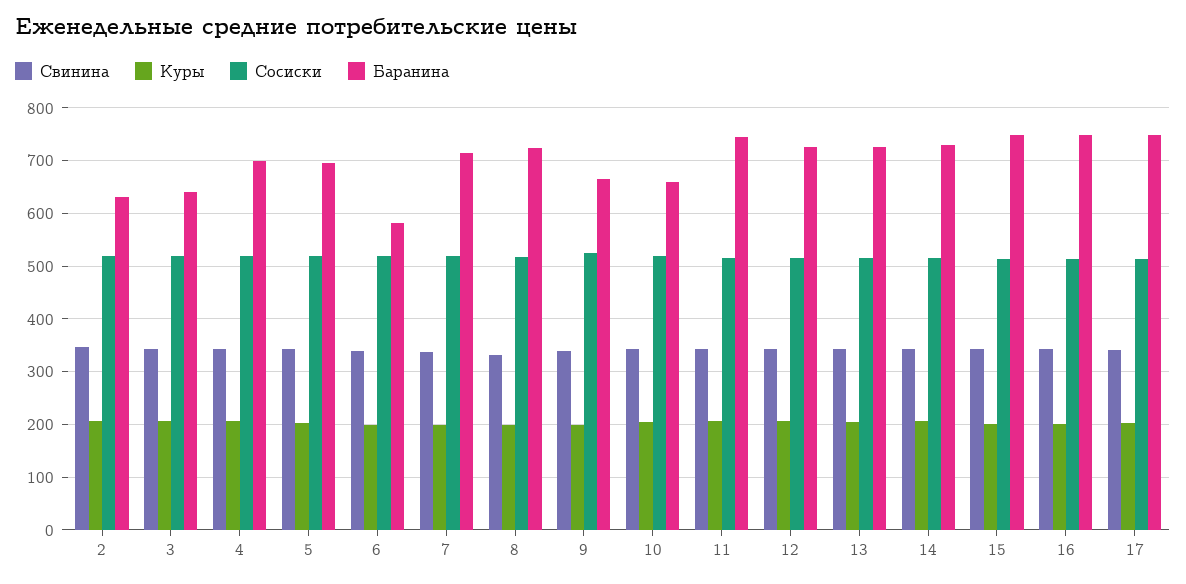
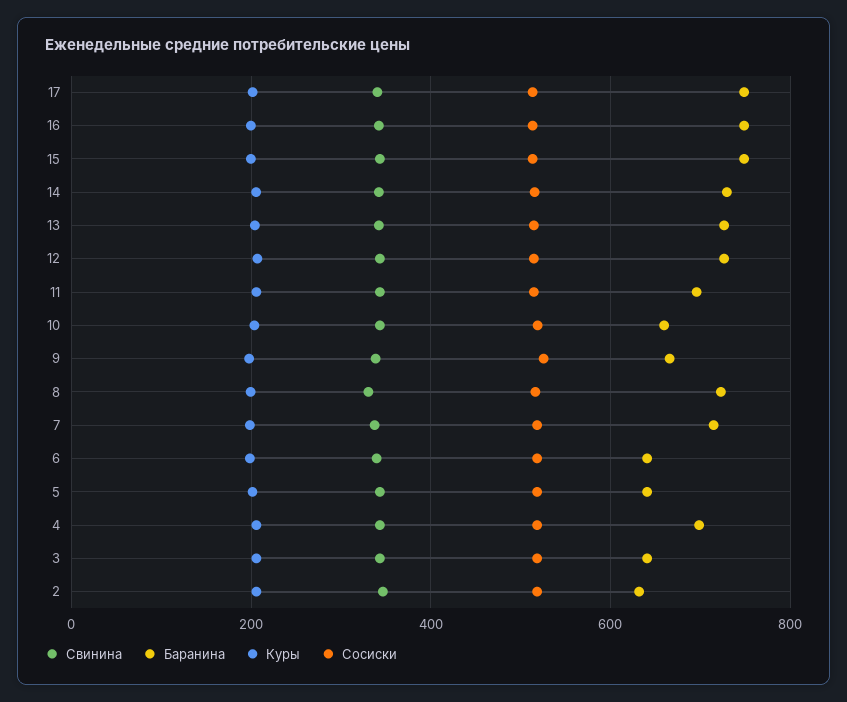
  {
    "Свинина": {
      "2": 340,
      "3": 340,
      "4": 340,
      "5": 340,
      "6": 340,
      "7": 340,
      "8": 340,
      "9": 340,
      "10": 340,
      "11": 340,
      "12": 340,
      "13": 340,
      "14": 340,
      "15": 340,
      "16": 340,
      "17": 340
    },
    "Куры": {
      "2": 200,
      "3": 200,
      "4": 200,
      "5": 200,
      "6": 200,
      "7": 200,
      "8": 200,
      "9": 200,
      "10": 200,
      "11": 200,
      "12": 200,
      "13": 200,
      "14": 200,
      "15": 200,
      "16": 200,
      "17": 200
    },
    "Сосиски": {
      "2": 520,
      "3": 520,
      "4": 520,
      "5": 520,
      "6": 520,
      "7": 520,
      "8": 520,
      "9": 520,
      "10": 520,
      "11": 520,
      "12": 520,
      "13": 520,
      "14": 520,
      "15": 520,
      "16": 520,
      "17": 520
    },
    "Баранина": {
      "2": 640,
      "3": 640,
      "4": 700,
-     "5": 700,
+     "5": 640,
-     "6": 580,
+     "6": 640,
      "7": 720,
      "8": 720,
      "9": 660,
      "10": 660,
-     "11": 740,
+     "11": 700,
      "12": 720,
      "13": 720,
      "14": 720,
      "15": 740,
      "16": 740,
      "17": 740
    }
  }

